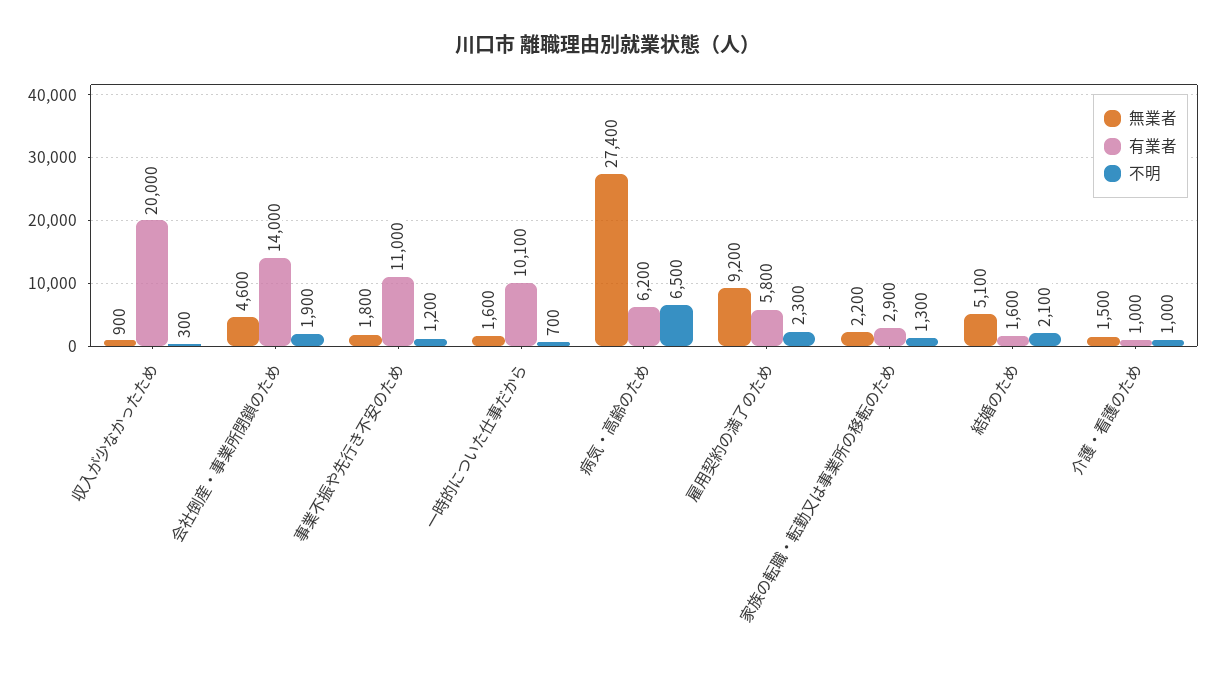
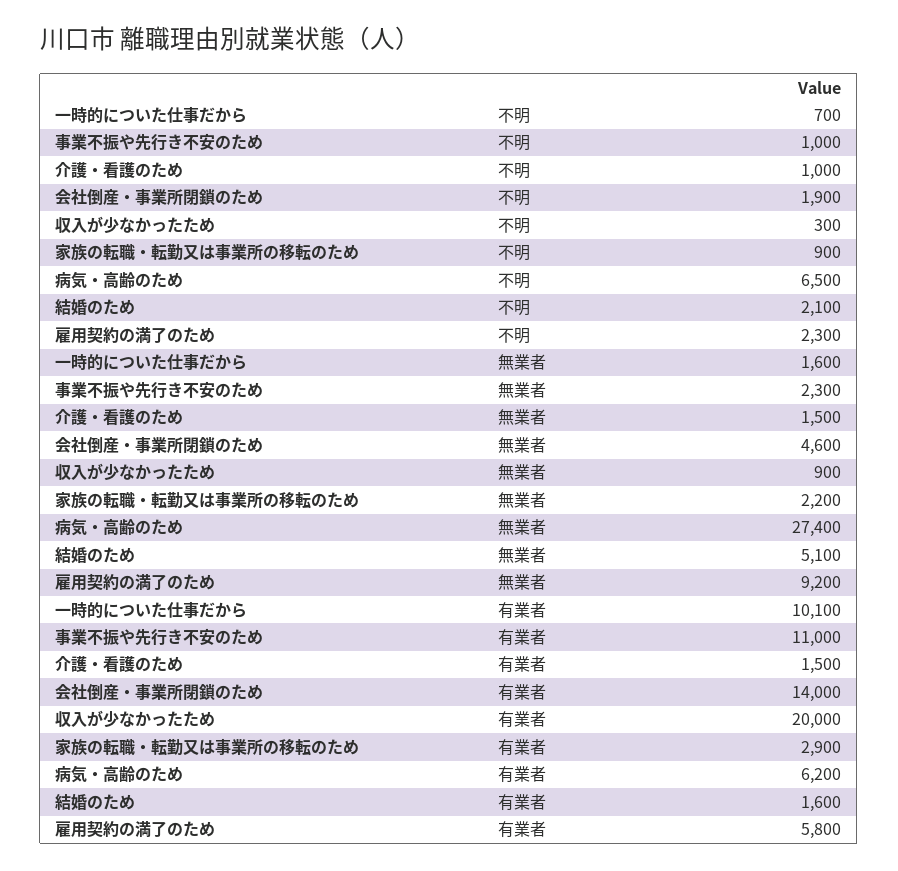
  {
    "無業者": {
      "収入が少なかったため": 900,
      "会社倒産・事業所閉鎖のため": 4600,
-     "事業不振や先行き不安のため": 1800,
+     "事業不振や先行き不安のため": 2300,
      "一時的についた仕事だから": 1600,
      "病気・高齢のため": 27400,
      "雇用契約の満了のため": 9200,
      "家族の転職・転勤又は事業所の移転のため": 2200,
      "結婚のため": 5100,
      "介護・看護のため": 1500
    },
    "有業者": {
      "収入が少なかったため": 20000,
      "会社倒産・事業所閉鎖のため": 14000,
      "事業不振や先行き不安のため": 11000,
      "一時的についた仕事だから": 10100,
      "病気・高齢のため": 6200,
      "雇用契約の満了のため": 5800,
      "家族の転職・転勤又は事業所の移転のため": 2900,
      "結婚のため": 1600,
-     "介護・看護のため": 1000
+     "介護・看護のため": 1500
    },
    "不明": {
      "収入が少なかったため": 300,
      "会社倒産・事業所閉鎖のため": 1900,
-     "事業不振や先行き不安のため": 1200,
+     "事業不振や先行き不安のため": 1000,
      "一時的についた仕事だから": 700,
      "病気・高齢のため": 6500,
      "雇用契約の満了のため": 2300,
-     "家族の転職・転勤又は事業所の移転のため": 1300,
+     "家族の転職・転勤又は事業所の移転のため": 900,
      "結婚のため": 2100,
      "介護・看護のため": 1000
    }
  }

